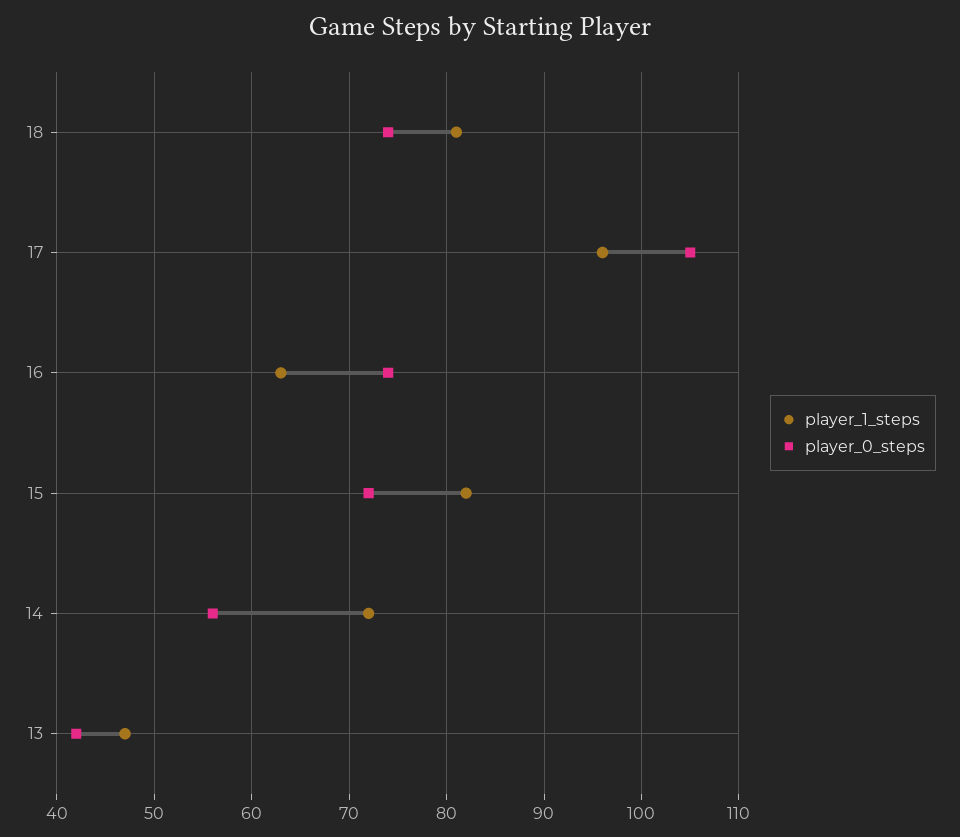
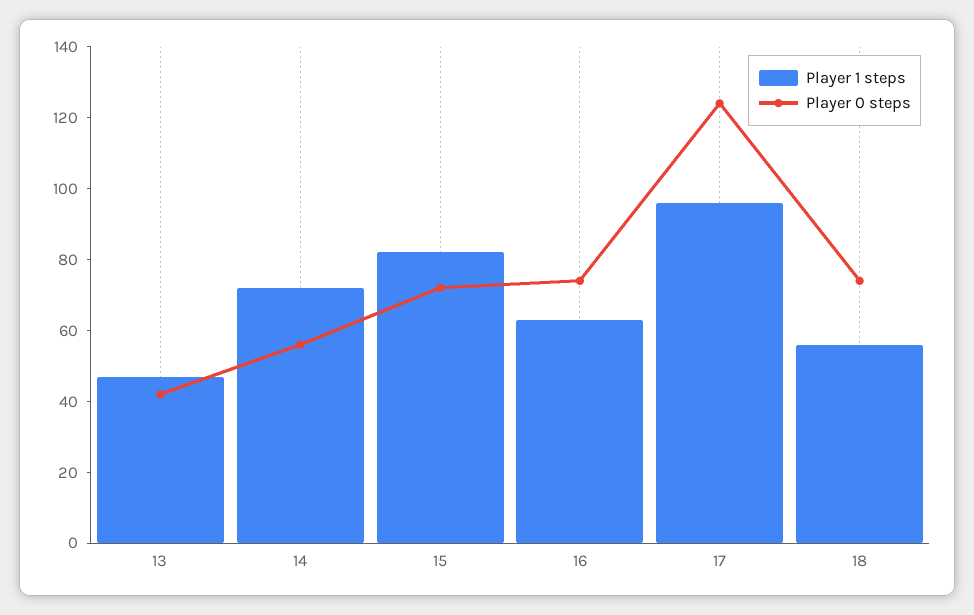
  {
    "player_1_steps": {
-     "18": 81,
+     "18": 55,
      "17": 96,
      "16": 63,
      "15": 82,
      "14": 72,
      "13": 47
    },
    "player_0_steps": {
      "18": 74,
-     "17": 105,
+     "17": 125,
      "16": 74,
      "15": 72,
      "14": 56,
      "13": 42
    }
  }

